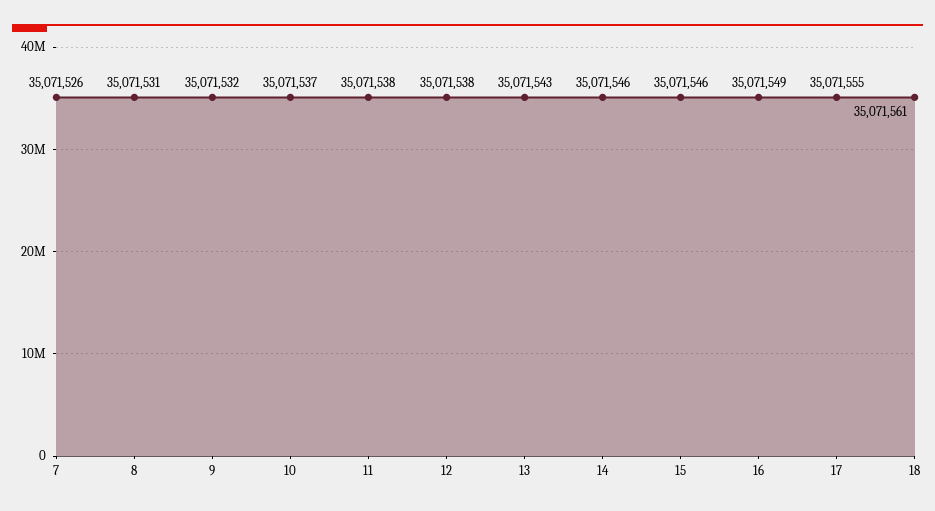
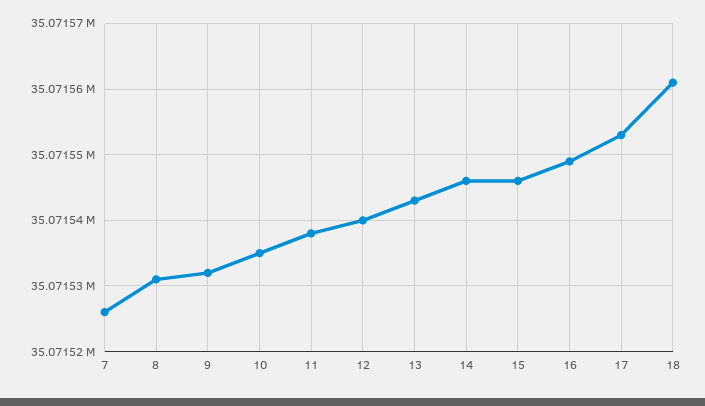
  {
    "7": 35071526,
    "8": 35071531,
    "9": 35071532,
-   "10": 35071537,
+   "10": 35071535,
    "11": 35071538,
-   "12": 35071538,
+   "12": 35071540,
    "13": 35071543,
    "14": 35071546,
    "15": 35071546,
    "16": 35071549,
-   "17": 35071555,
+   "17": 35071553,
    "18": 35071561
  }

